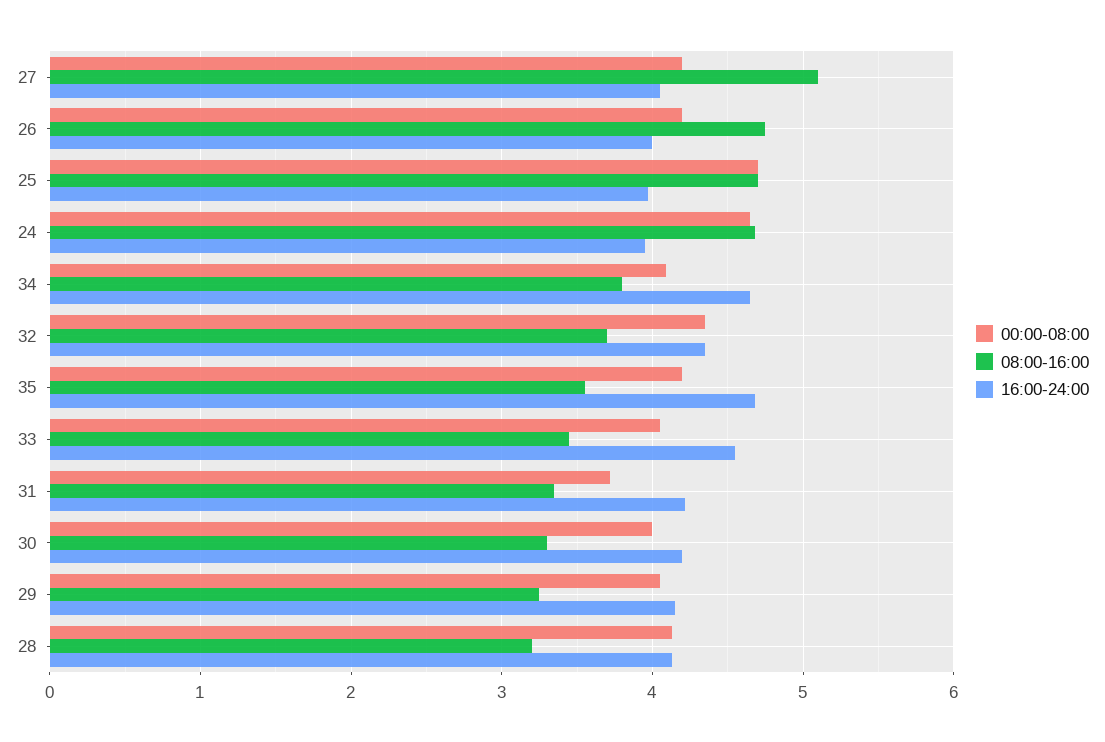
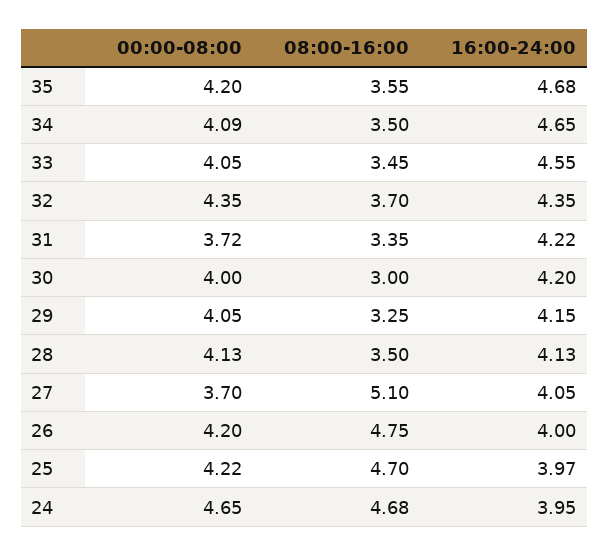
  {
    "00:00-08:00": {
-     "27": 4.2,
+     "27": 3.7,
      "26": 4.2,
-     "25": 4.7,
+     "25": 4.22,
      "24": 4.65,
      "34": 4.09,
      "32": 4.35,
      "35": 4.2,
      "33": 4.05,
      "31": 3.72,
      "30": 4,
      "29": 4.05,
      "28": 4.13
    },
    "08:00-16:00": {
      "27": 5.1,
      "26": 4.75,
      "25": 4.7,
      "24": 4.68,
-     "34": 3.8,
+     "34": 3.5,
      "32": 3.7,
      "35": 3.55,
      "33": 3.45,
      "31": 3.35,
-     "30": 3.3,
+     "30": 3,
      "29": 3.25,
-     "28": 3.2
+     "28": 3.5
    },
    "16:00-24:00": {
      "27": 4.05,
      "26": 4,
      "25": 3.97,
      "24": 3.95,
      "34": 4.65,
      "32": 4.35,
      "35": 4.68,
      "33": 4.55,
      "31": 4.22,
      "30": 4.2,
      "29": 4.15,
      "28": 4.13
    }
  }

